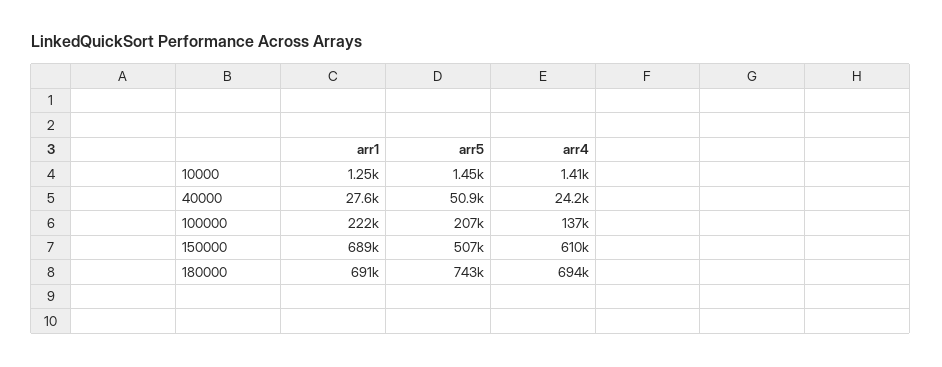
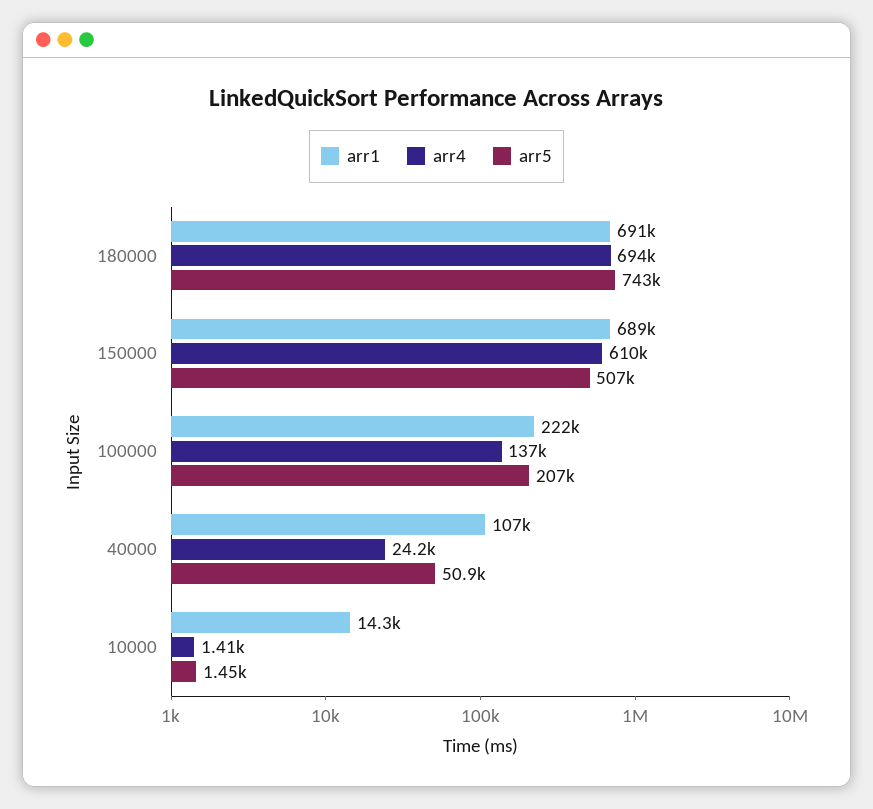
  {
    "arr1": {
-     "10000": 1250,
+     "10000": 14300,
-     "40000": 27600,
+     "40000": 107000,
      "100000": 222000,
      "150000": 689000,
      "180000": 691000
    },
    "arr5": {
      "10000": 1450,
      "40000": 50900,
      "100000": 207000,
      "150000": 507000,
      "180000": 743000
    },
    "arr4": {
      "10000": 1410,
      "40000": 24200,
      "100000": 137000,
      "150000": 610000,
      "180000": 694000
    }
  }

